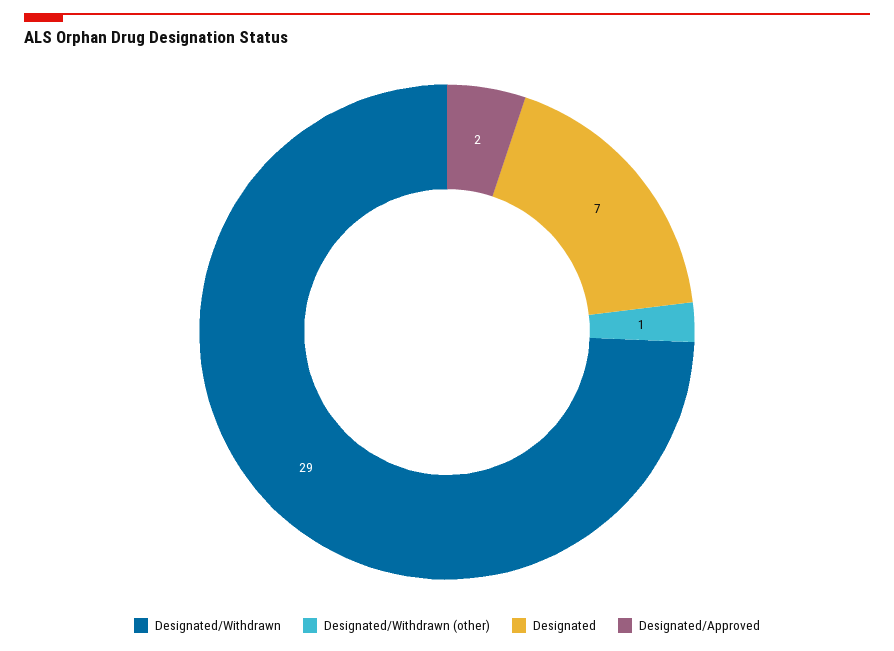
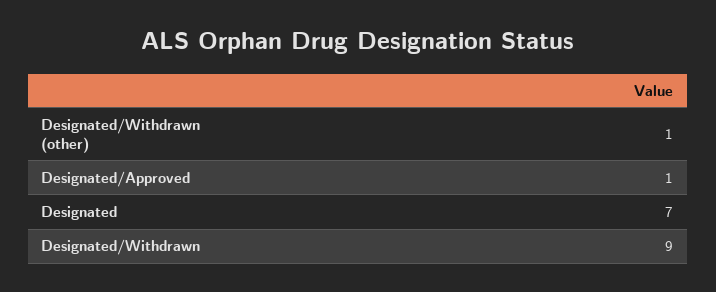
  {
-   "Designated/Withdrawn": 29,
+   "Designated/Withdrawn": 9,
    "Designated/Withdrawn (other)": 1,
    "Designated": 7,
-   "Designated/Approved": 2
+   "Designated/Approved": 1
  }

